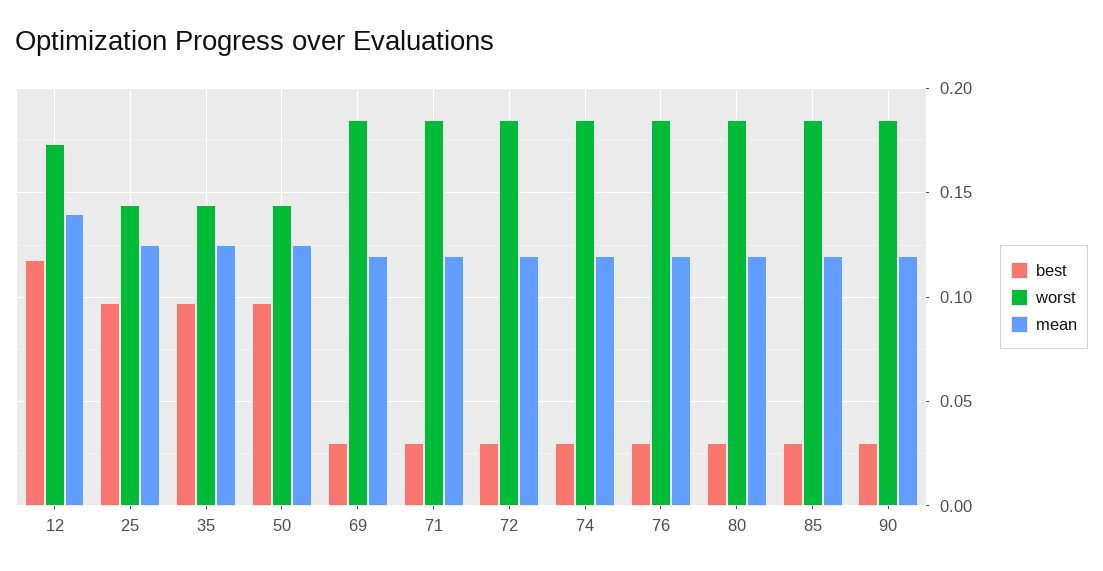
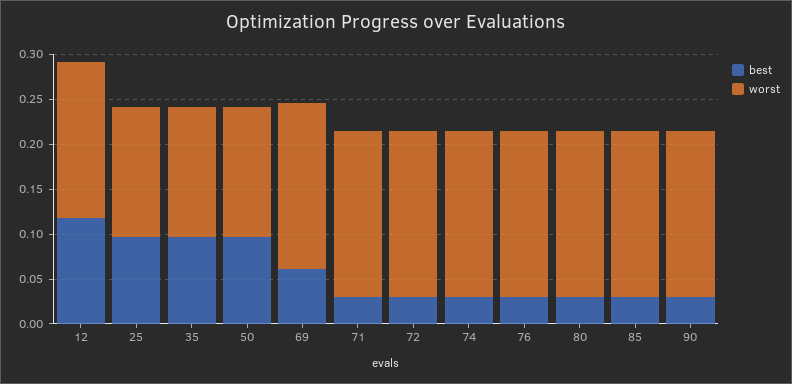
  {
    "best": {
      "12": 0.12,
      "25": 0.095,
      "35": 0.095,
      "50": 0.095,
-     "69": 0.03,
+     "69": 0.06,
      "71": 0.03,
      "72": 0.03,
      "74": 0.03,
      "76": 0.03,
      "80": 0.03,
      "85": 0.03,
      "90": 0.03
    },
    "worst": {
      "12": 0.175,
      "25": 0.145,
      "35": 0.145,
      "50": 0.145,
      "69": 0.185,
      "71": 0.185,
      "72": 0.185,
      "74": 0.185,
      "76": 0.185,
      "80": 0.185,
      "85": 0.185,
      "90": 0.185
-   },
+   }
-   "mean": {
-     "12": 0.14,
-     "25": 0.125,
-     "35": 0.125,
-     "50": 0.125,
-     "69": 0.12,
-     "71": 0.12,
-     "72": 0.12,
-     "74": 0.12,
-     "76": 0.12,
-     "80": 0.12,
-     "85": 0.12,
-     "90": 0.12
-   }
  }

